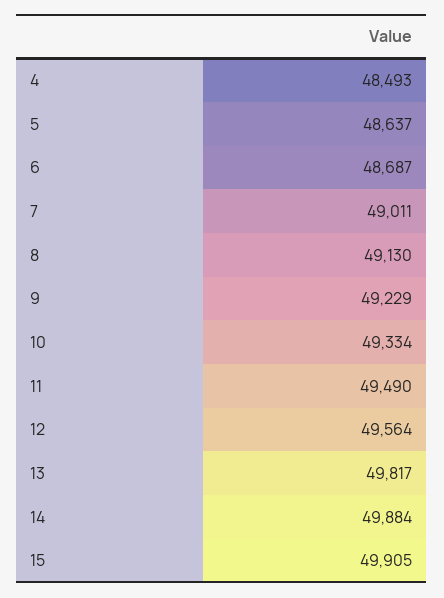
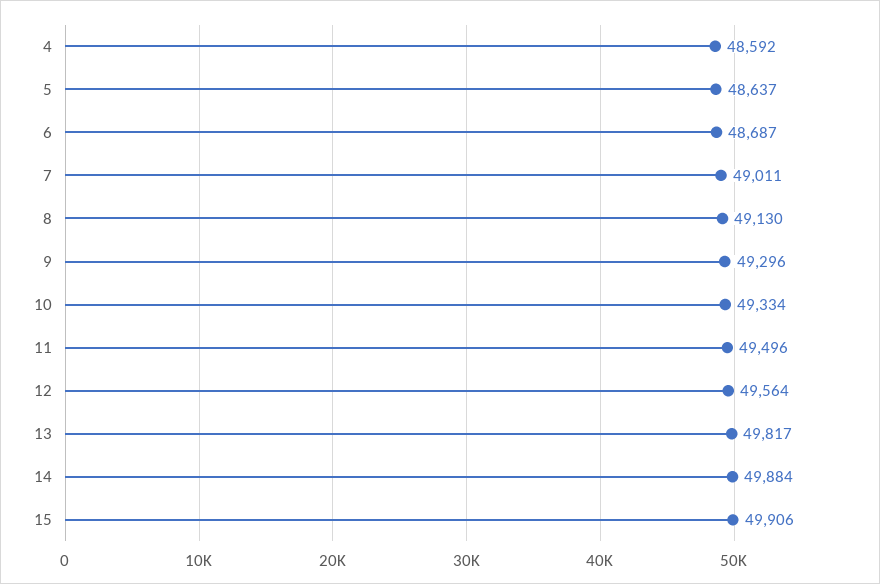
  {
-   "4": 48493,
+   "4": 48592,
    "5": 48637,
    "6": 48687,
    "7": 49011,
    "8": 49130,
-   "9": 49229,
+   "9": 49296,
    "10": 49334,
-   "11": 49490,
+   "11": 49496,
    "12": 49564,
    "13": 49817,
    "14": 49884,
-   "15": 49905
+   "15": 49906
  }

